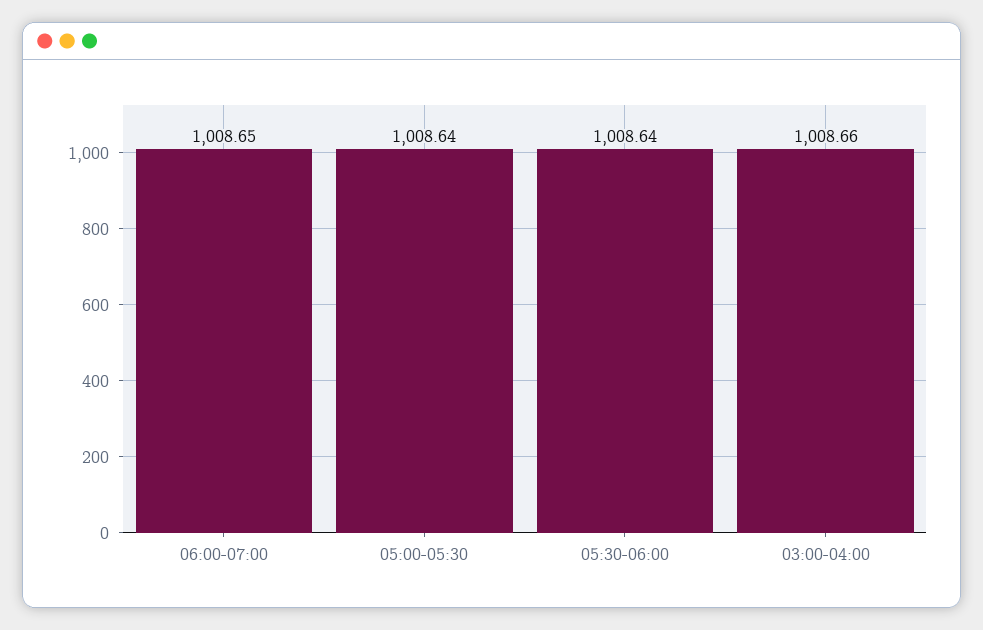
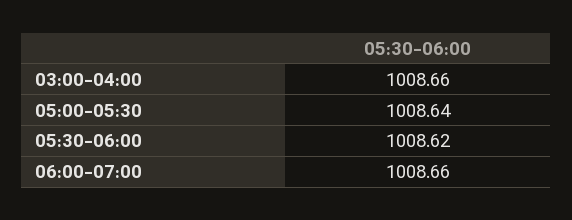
  {
-   "06:00-07:00": 1008.65,
+   "06:00-07:00": 1008.66,
    "05:00-05:30": 1008.64,
-   "05:30-06:00": 1008.64,
+   "05:30-06:00": 1008.62,
    "03:00-04:00": 1008.66
  }

